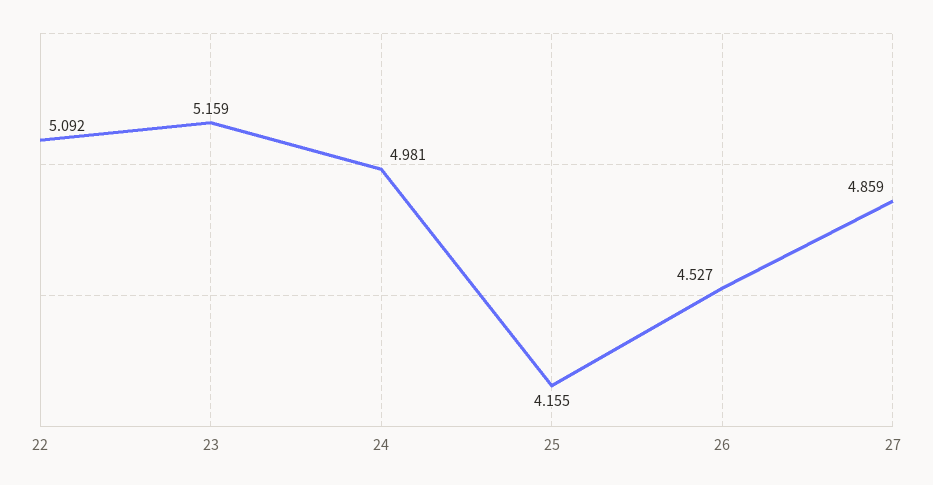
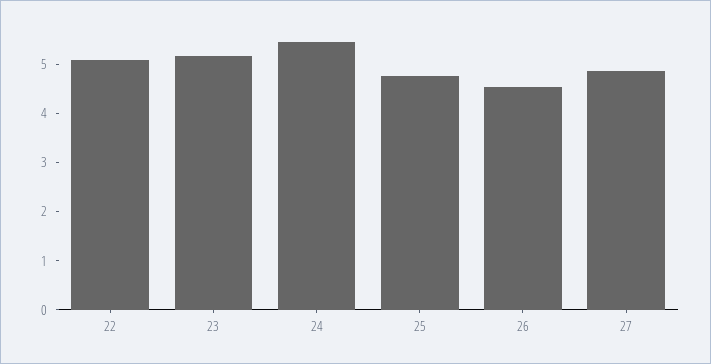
  {
    "22": 5.092,
    "23": 5.159,
-   "24": 4.981,
+   "24": 5.4,
-   "25": 4.155,
+   "25": 4.8,
    "26": 4.527,
    "27": 4.859
  }

